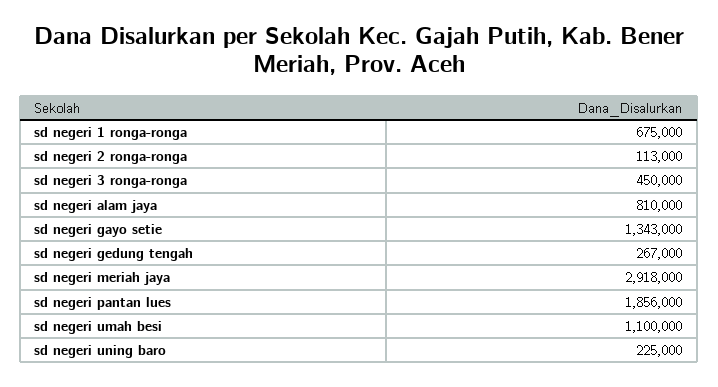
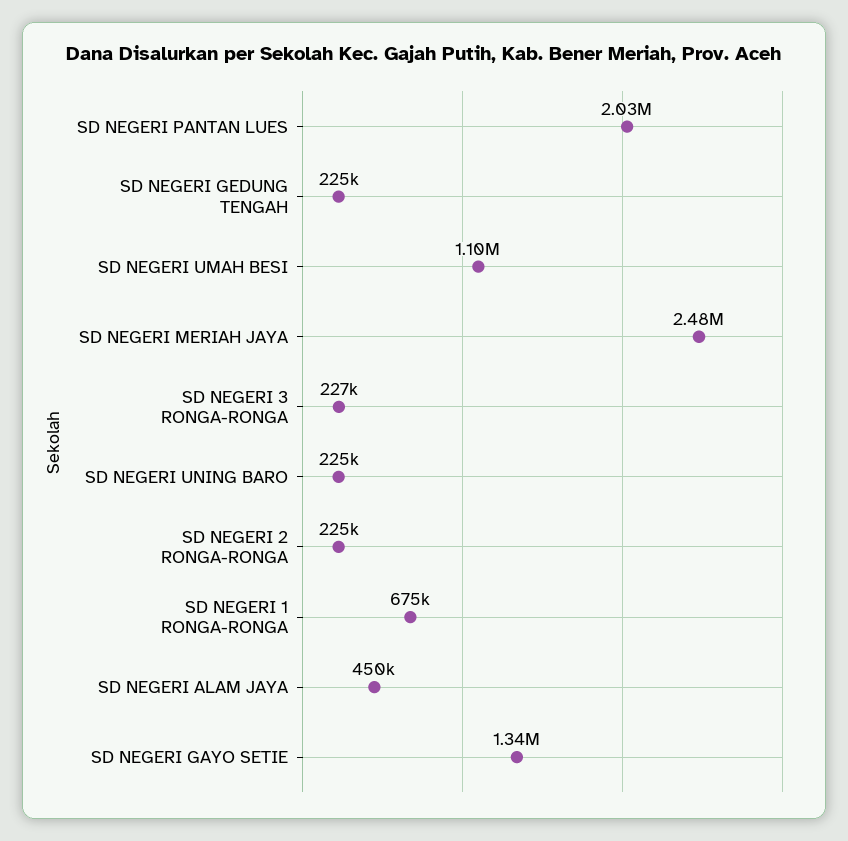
  {
    "sd negeri 1 ronga-ronga": 675000,
-   "sd negeri 2 ronga-ronga": 113000,
+   "sd negeri 2 ronga-ronga": 225000,
-   "sd negeri 3 ronga-ronga": 450000,
+   "sd negeri 3 ronga-ronga": 227000,
-   "sd negeri alam jaya": 810000,
+   "sd negeri alam jaya": 450000,
    "sd negeri gayo setie": 1343000,
-   "sd negeri gedung tengah": 267000,
+   "sd negeri gedung tengah": 225000,
-   "sd negeri meriah jaya": 2918000,
+   "sd negeri meriah jaya": 2480000,
-   "sd negeri pantan lues": 1856000,
+   "sd negeri pantan lues": 2030000,
    "sd negeri umah besi": 1100000,
    "sd negeri uning baro": 225000
  }

